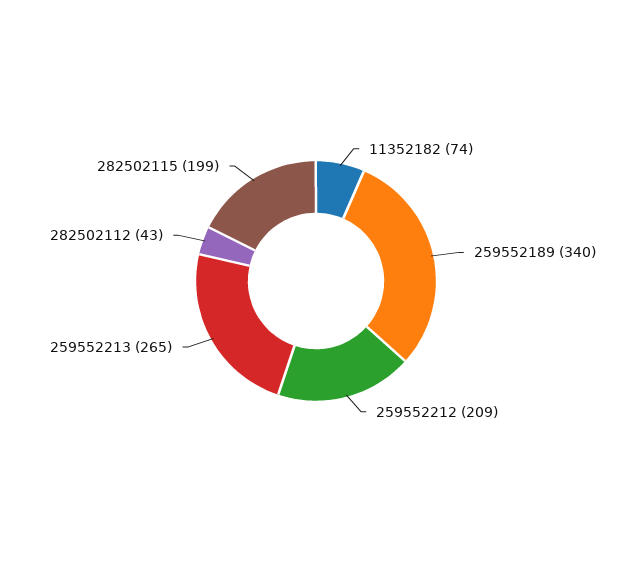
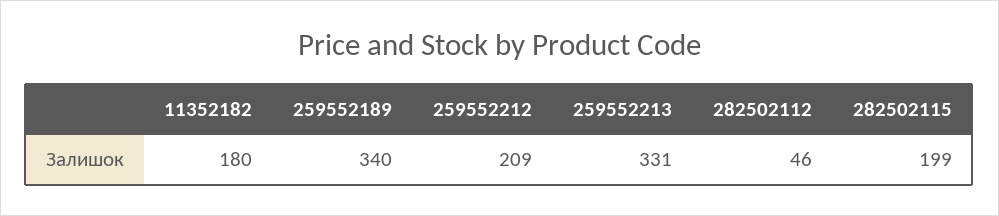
  {
-   "11352182": 74,
+   "11352182": 180,
    "259552189": 340,
    "259552212": 209,
-   "259552213": 265,
+   "259552213": 331,
-   "282502112": 43,
+   "282502112": 46,
    "282502115": 199
  }

